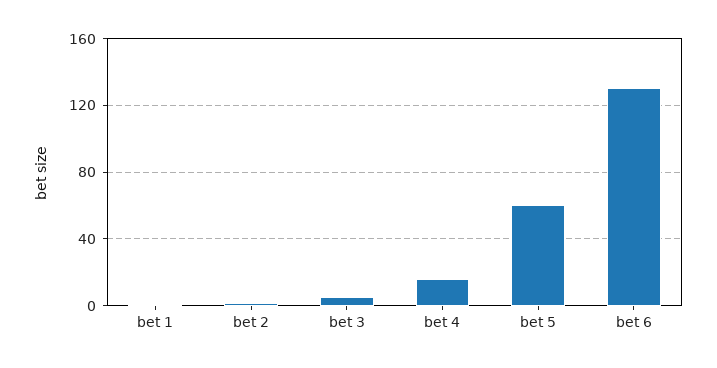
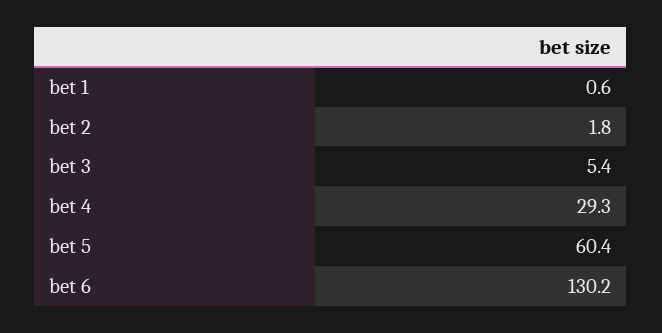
  {
    "bet 1": 0.6,
    "bet 2": 1.8,
    "bet 3": 5.4,
-   "bet 4": 15,
+   "bet 4": 29.3,
    "bet 5": 60.4,
    "bet 6": 130.2
  }

